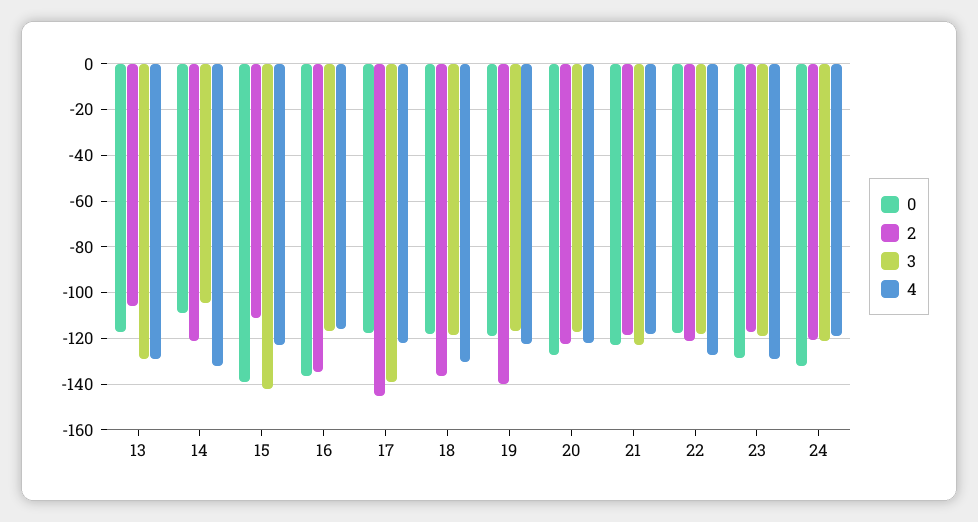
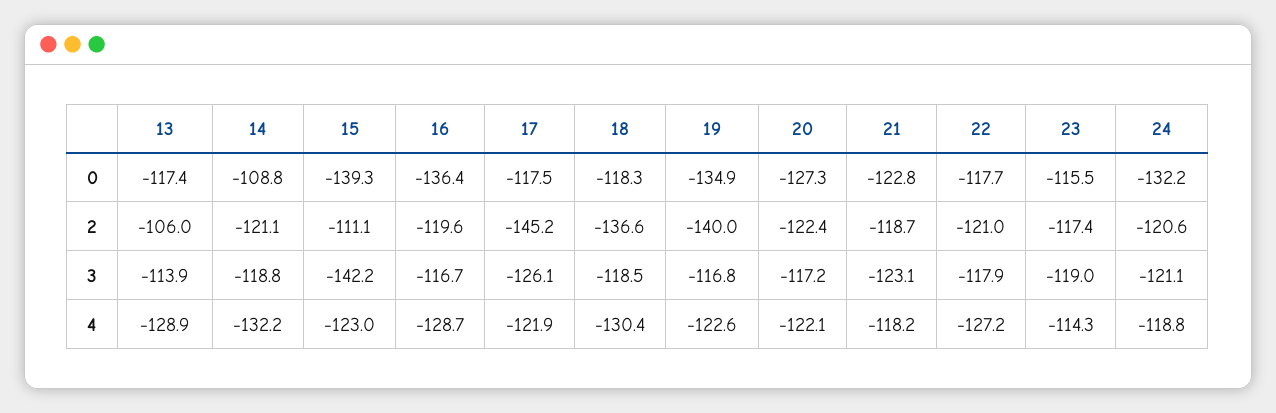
  {
    "0": {
      "13": -117.4,
      "14": -108.8,
      "15": -139.3,
      "16": -136.4,
      "17": -117.5,
      "18": -118.3,
-     "19": -120,
+     "19": -134.9,
      "20": -127.3,
      "21": -122.8,
      "22": -117.7,
-     "23": -130,
+     "23": -115.5,
      "24": -132.2
    },
    "2": {
      "13": -106,
      "14": -121.1,
      "15": -111.1,
-     "16": -135,
+     "16": -119.6,
      "17": -145.2,
      "18": -136.6,
      "19": -140,
      "20": -122.4,
      "21": -118.7,
      "22": -121,
      "23": -117.4,
      "24": -120.6
    },
    "3": {
-     "13": -130,
+     "13": -113.9,
-     "14": -105,
+     "14": -118.8,
      "15": -142.2,
      "16": -116.7,
-     "17": -140,
+     "17": -126.1,
      "18": -118.5,
      "19": -116.8,
      "20": -117.2,
      "21": -123.1,
      "22": -117.9,
      "23": -119,
      "24": -121.1
    },
    "4": {
      "13": -128.9,
      "14": -132.2,
      "15": -123,
-     "16": -115,
+     "16": -128.7,
      "17": -121.9,
      "18": -130.4,
      "19": -122.6,
      "20": -122.1,
      "21": -118.2,
      "22": -127.2,
-     "23": -130,
+     "23": -114.3,
      "24": -118.8
    }
  }

